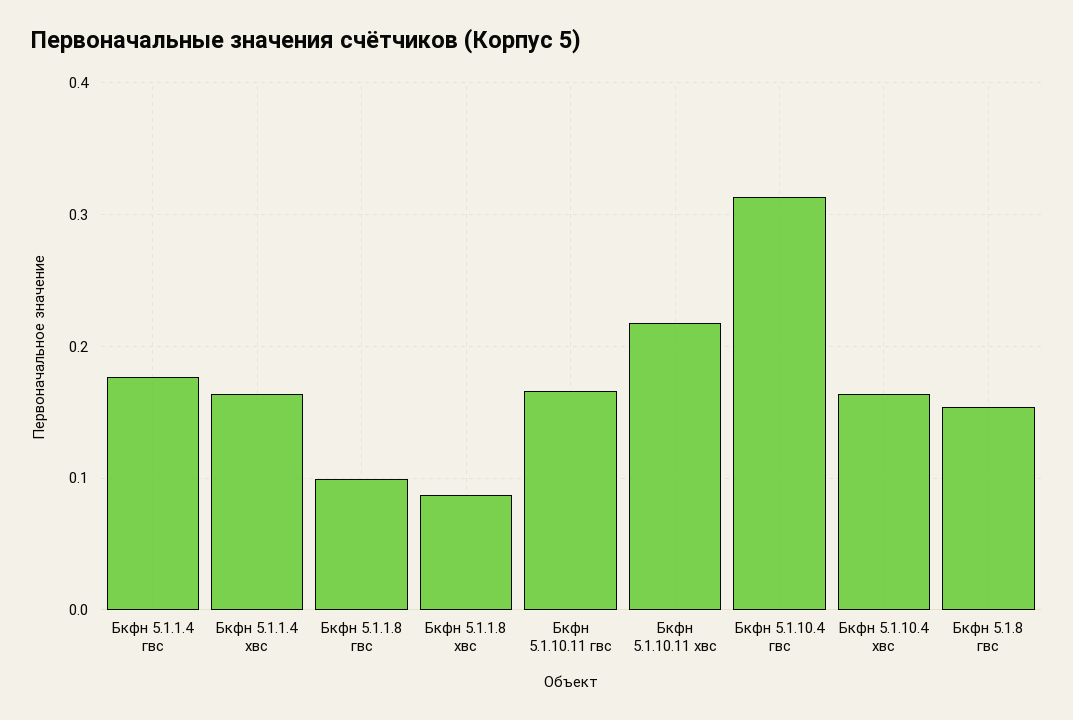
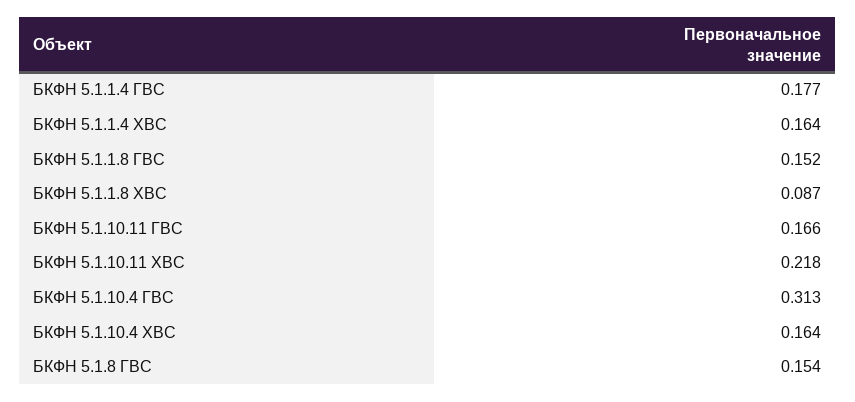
  {
    "Бкфн 5.1.1.4 гвс": 0.177,
    "Бкфн 5.1.1.4 хвс": 0.164,
-   "Бкфн 5.1.1.8 гвс": 0.1,
+   "Бкфн 5.1.1.8 гвс": 0.152,
    "Бкфн 5.1.1.8 хвс": 0.087,
    "Бкфн 5.1.10.11 гвс": 0.166,
    "Бкфн 5.1.10.11 хвс": 0.218,
    "Бкфн 5.1.10.4 гвс": 0.313,
    "Бкфн 5.1.10.4 хвс": 0.164,
    "Бкфн 5.1.8 гвс": 0.154
  }

